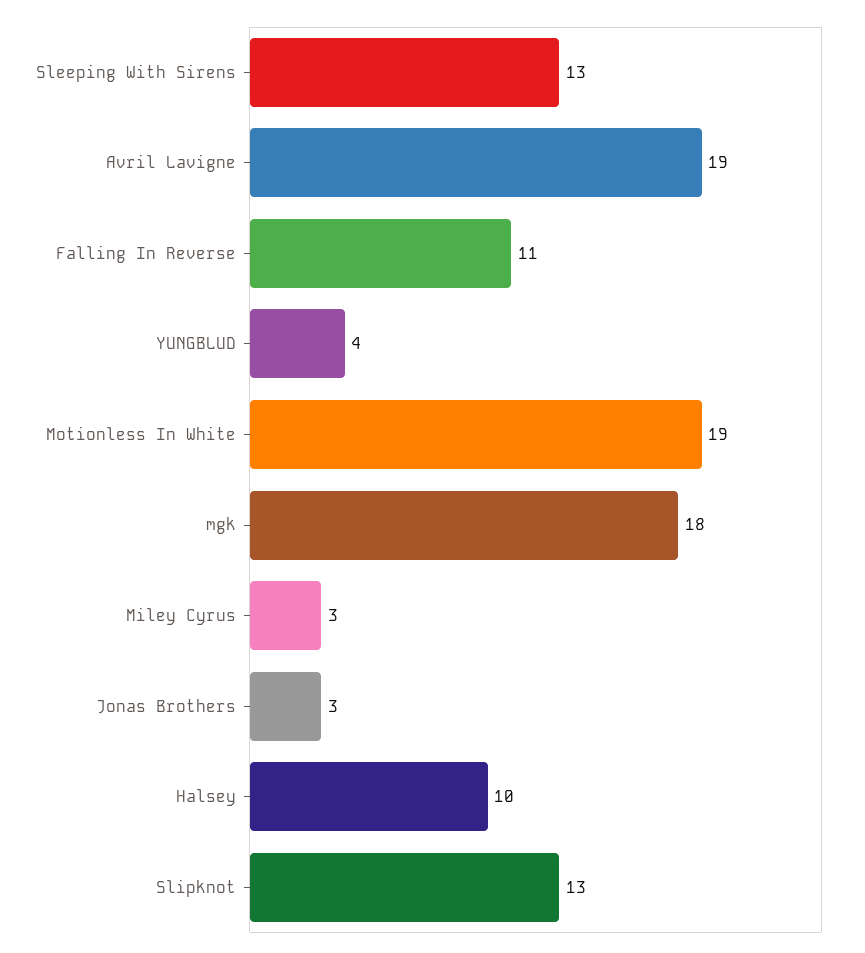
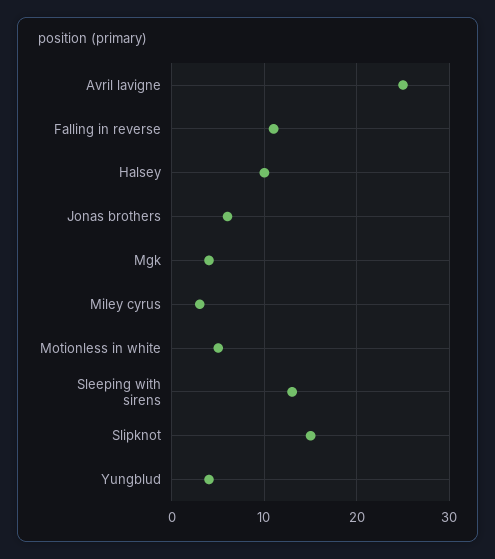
  {
    "Sleeping With Sirens": 13,
-   "Avril Lavigne": 19,
+   "Avril Lavigne": 25,
    "Falling In Reverse": 11,
    "YUNGBLUD": 4,
-   "Motionless In White": 19,
+   "Motionless In White": 5,
-   "mgk": 18,
+   "mgk": 4,
    "Miley Cyrus": 3,
-   "Jonas Brothers": 3,
+   "Jonas Brothers": 6,
    "Halsey": 10,
-   "Slipknot": 13
+   "Slipknot": 15
  }

